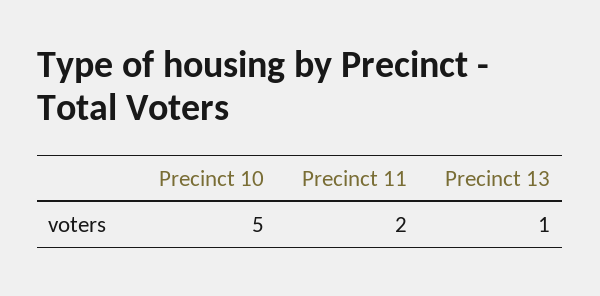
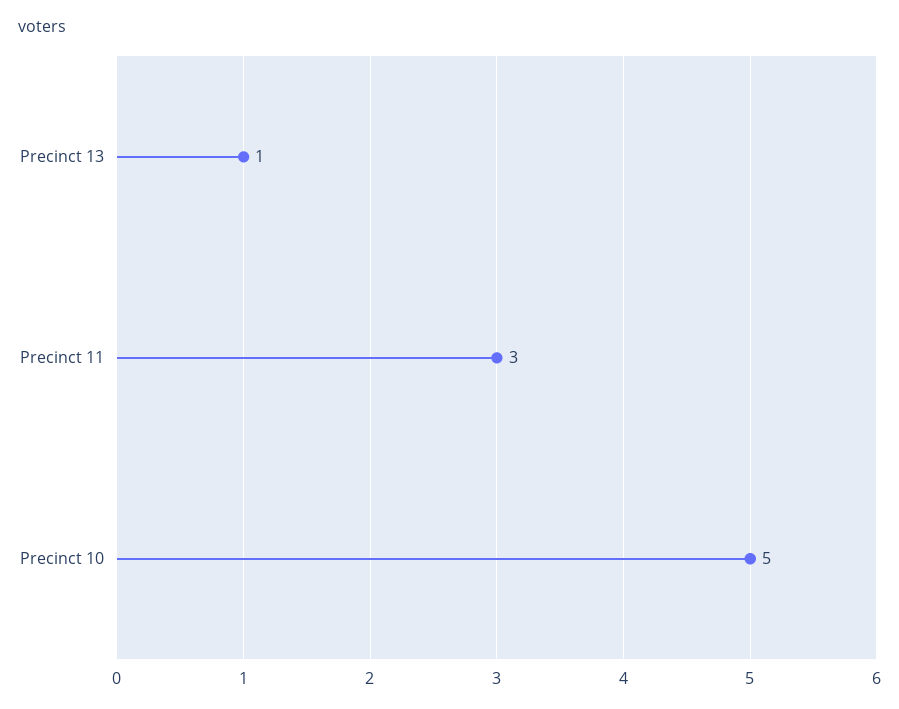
  {
    "Precinct 10": 5,
-   "Precinct 11": 2,
+   "Precinct 11": 3,
    "Precinct 13": 1
  }

